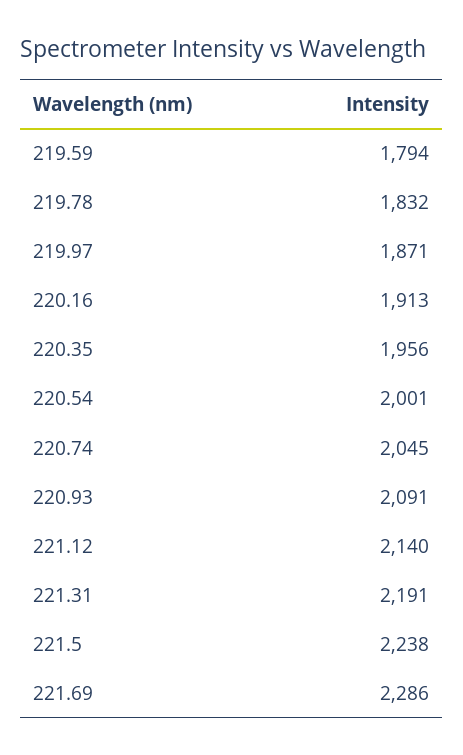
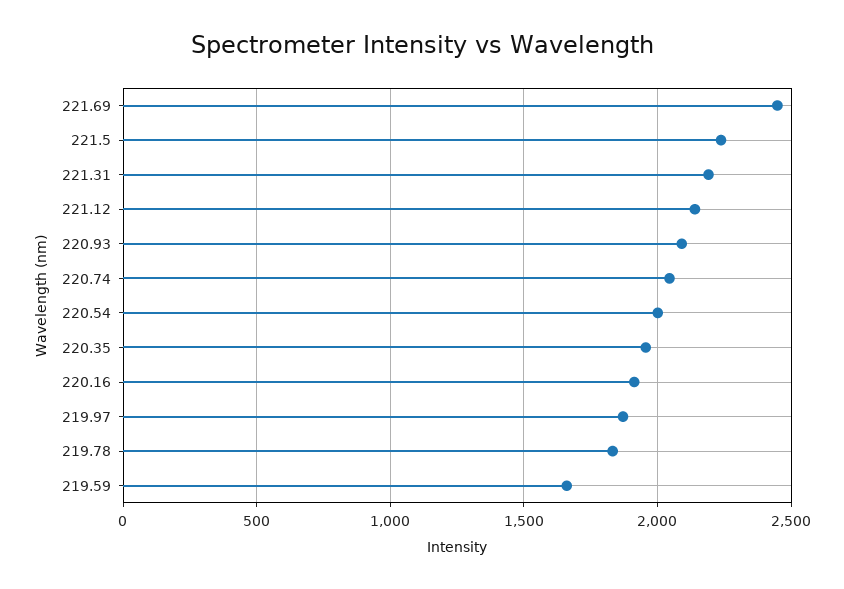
  {
-   "219.59": 1794,
+   "219.59": 1650,
    "219.78": 1832,
    "219.97": 1871,
    "220.16": 1913,
    "220.35": 1956,
    "220.54": 2001,
    "220.74": 2045,
    "220.93": 2091,
    "221.12": 2140,
    "221.31": 2191,
    "221.5": 2238,
-   "221.69": 2286
+   "221.69": 2450
  }

